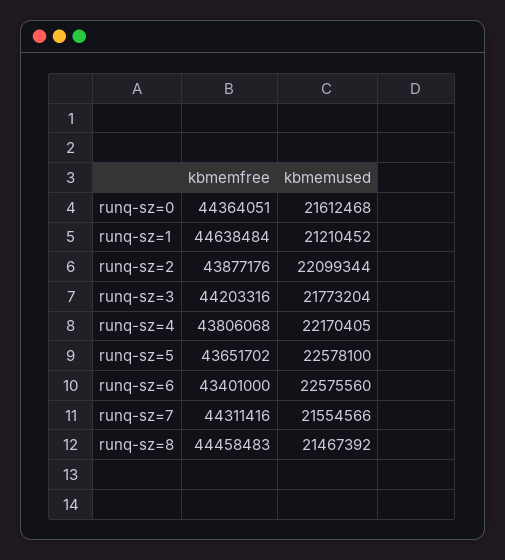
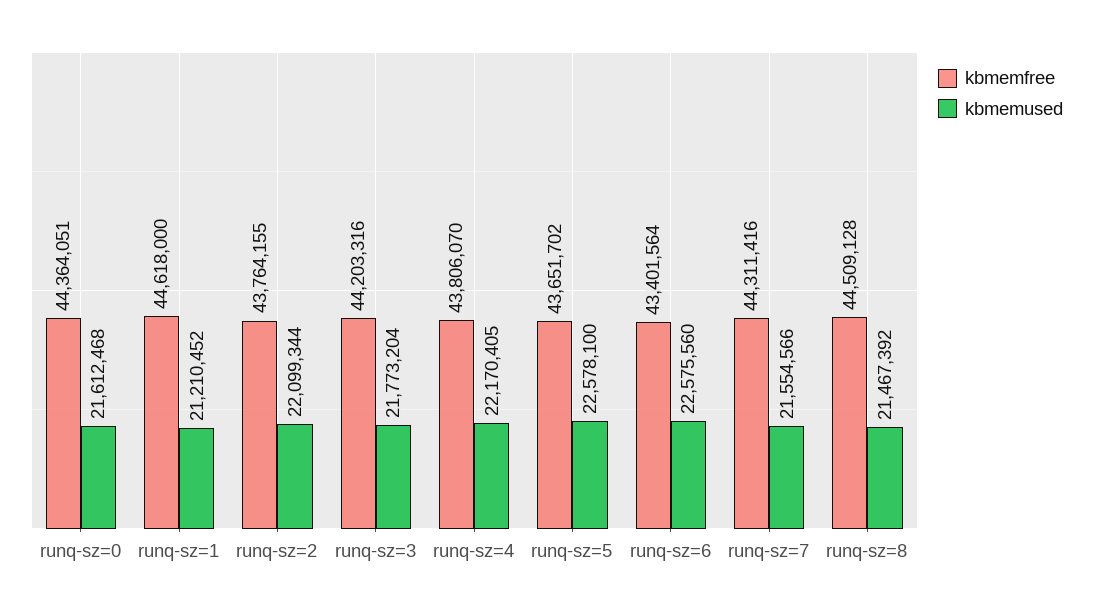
  {
    "kbmemfree": {
      "runq-sz=0": 44364051,
-     "runq-sz=1": 44638484,
+     "runq-sz=1": 44618000,
-     "runq-sz=2": 43877176,
+     "runq-sz=2": 43764155,
      "runq-sz=3": 44203316,
-     "runq-sz=4": 43806068,
+     "runq-sz=4": 43806070,
      "runq-sz=5": 43651702,
-     "runq-sz=6": 43401000,
+     "runq-sz=6": 43401564,
      "runq-sz=7": 44311416,
-     "runq-sz=8": 44458483
+     "runq-sz=8": 44509128
    },
    "kbmemused": {
      "runq-sz=0": 21612468,
      "runq-sz=1": 21210452,
      "runq-sz=2": 22099344,
      "runq-sz=3": 21773204,
      "runq-sz=4": 22170405,
      "runq-sz=5": 22578100,
      "runq-sz=6": 22575560,
      "runq-sz=7": 21554566,
      "runq-sz=8": 21467392
    }
  }

